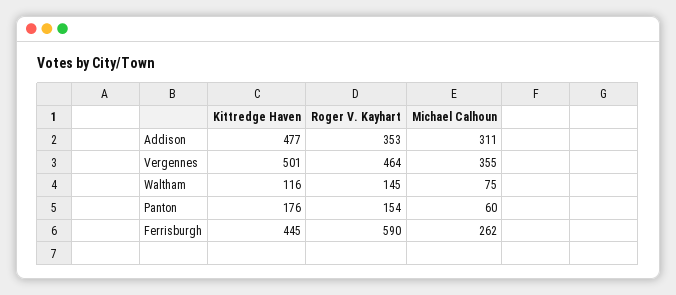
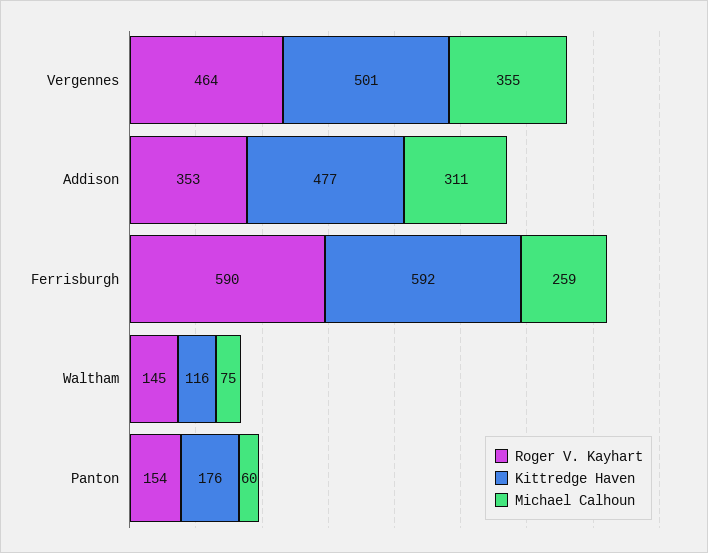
  {
    "Kittredge Haven": {
      "Addison": 477,
      "Vergennes": 501,
      "Waltham": 116,
      "Panton": 176,
-     "Ferrisburgh": 445
+     "Ferrisburgh": 592
    },
    "Roger V. Kayhart": {
      "Addison": 353,
      "Vergennes": 464,
      "Waltham": 145,
      "Panton": 154,
      "Ferrisburgh": 590
    },
    "Michael Calhoun": {
      "Addison": 311,
      "Vergennes": 355,
      "Waltham": 75,
      "Panton": 60,
-     "Ferrisburgh": 262
+     "Ferrisburgh": 259
    }
  }

